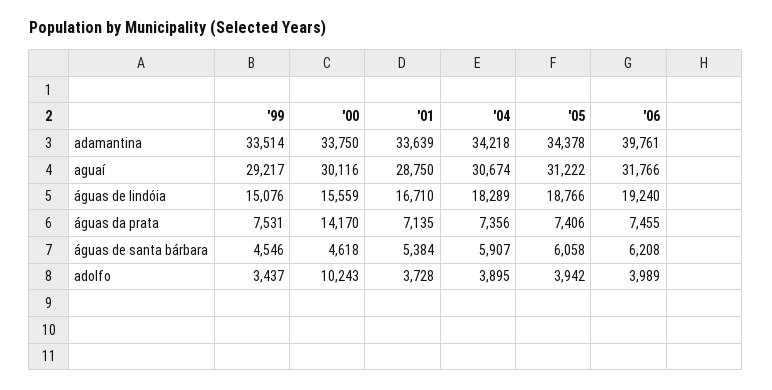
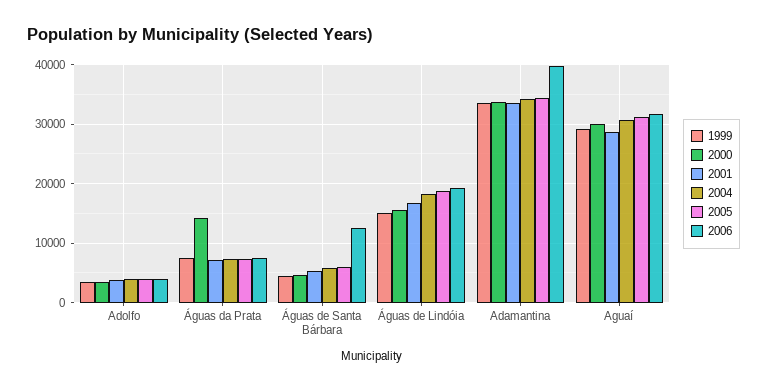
  {
    "'99": {
      "adamantina": 33514,
      "aguaí": 29217,
      "águas de lindóia": 15076,
      "águas da prata": 7531,
      "águas de santa bárbara": 4546,
      "adolfo": 3437
    },
    "'00": {
      "adamantina": 33750,
      "aguaí": 30116,
      "águas de lindóia": 15559,
      "águas da prata": 14170,
      "águas de santa bárbara": 4618,
-     "adolfo": 10243
+     "adolfo": 4000
    },
    "'01": {
      "adamantina": 33639,
      "aguaí": 28750,
      "águas de lindóia": 16710,
      "águas da prata": 7135,
      "águas de santa bárbara": 5384,
      "adolfo": 3728
    },
    "'04": {
      "adamantina": 34218,
      "aguaí": 30674,
      "águas de lindóia": 18289,
      "águas da prata": 7356,
      "águas de santa bárbara": 5907,
      "adolfo": 3895
    },
    "'05": {
      "adamantina": 34378,
      "aguaí": 31222,
      "águas de lindóia": 18766,
      "águas da prata": 7406,
      "águas de santa bárbara": 6058,
      "adolfo": 3942
    },
    "'06": {
      "adamantina": 39761,
      "aguaí": 31766,
      "águas de lindóia": 19240,
      "águas da prata": 7455,
-     "águas de santa bárbara": 6208,
+     "águas de santa bárbara": 12000,
      "adolfo": 3989
    }
  }

